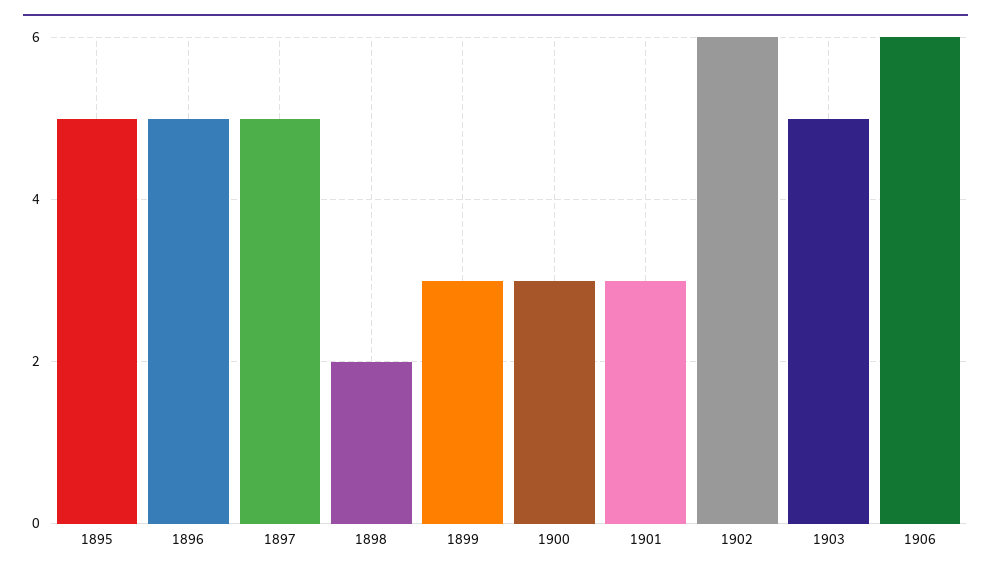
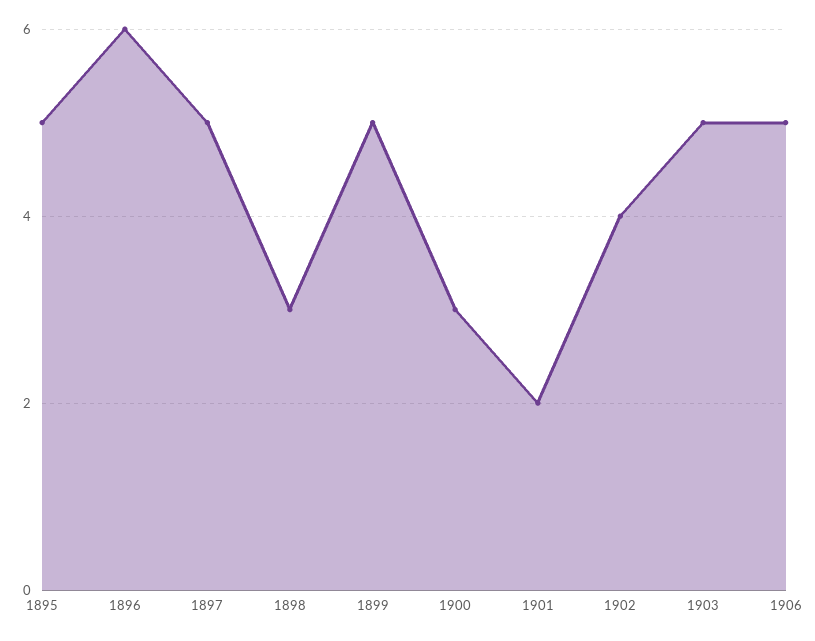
  {
    "1895": 5,
-   "1896": 5,
+   "1896": 6,
    "1897": 5,
-   "1898": 2,
+   "1898": 3,
-   "1899": 3,
+   "1899": 5,
    "1900": 3,
-   "1901": 3,
+   "1901": 2,
-   "1902": 6,
+   "1902": 4,
    "1903": 5,
-   "1906": 6
+   "1906": 5
  }

